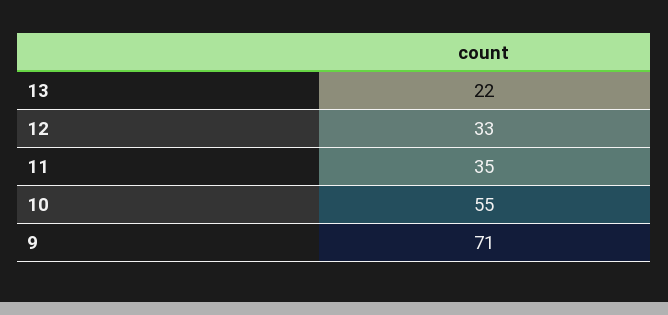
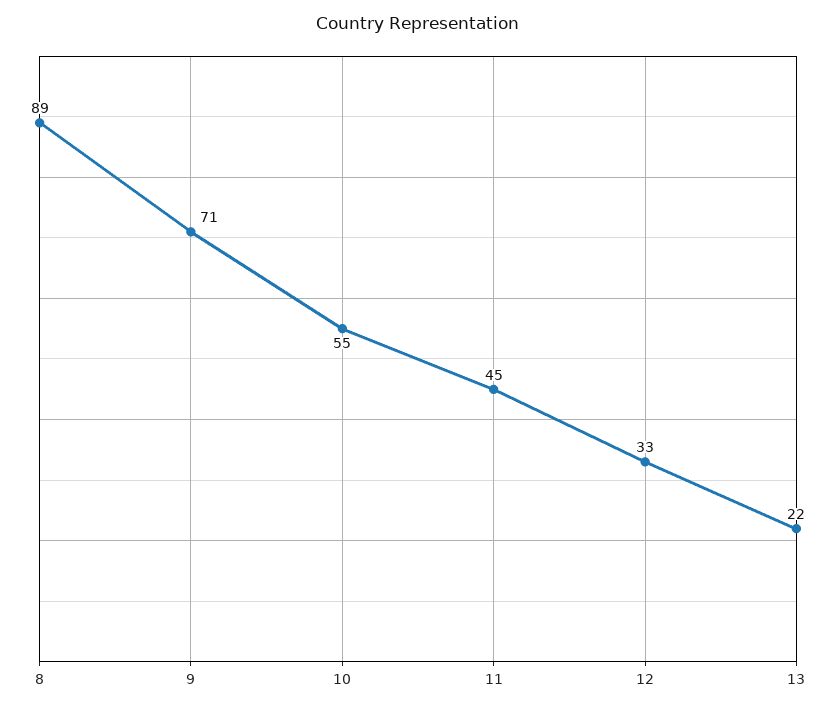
  {
    "13": 22,
    "12": 33,
-   "11": 35,
+   "11": 45,
    "10": 55,
-   "9": 71
+   "9": 71,
+   "8": 89
  }

